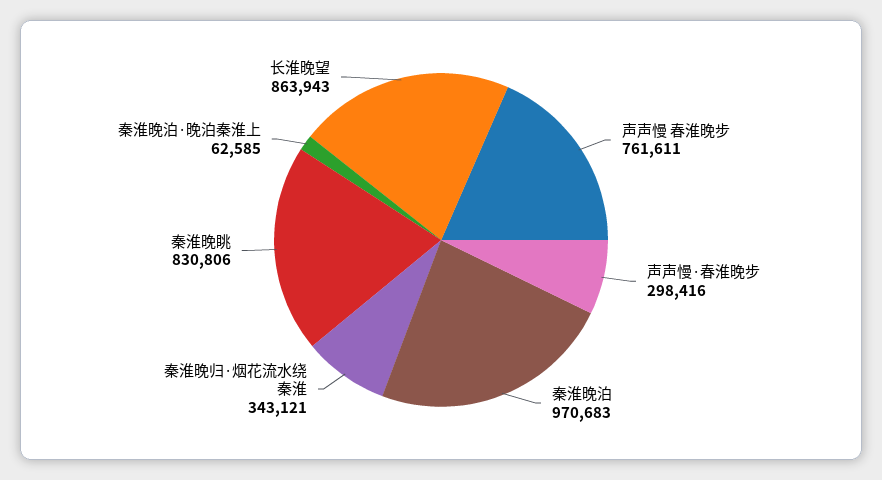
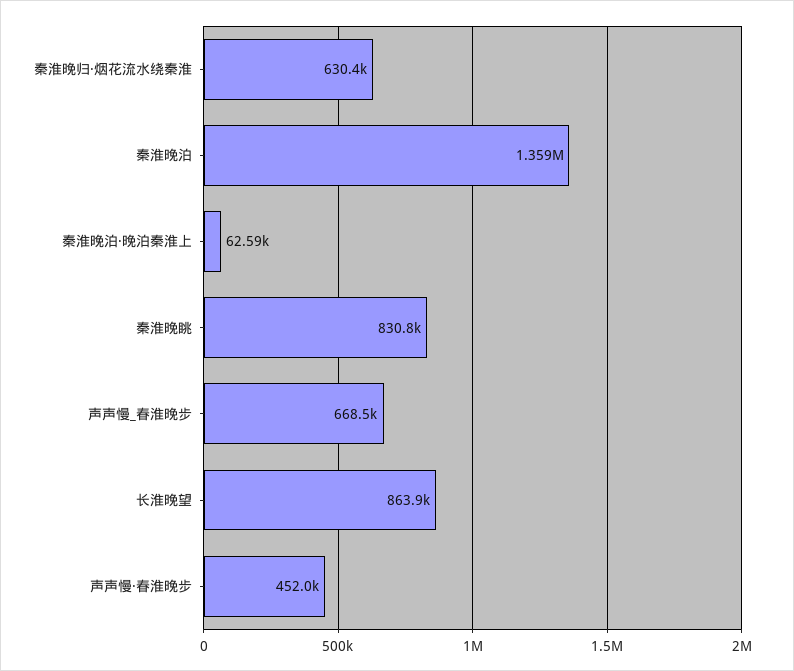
  {
-   "声声慢 春淮晚步": 761611,
+   "声声慢 春淮晚步": 668500,
-   "声声慢·春淮晚步": 298416,
+   "声声慢·春淮晚步": 452000,
-   "秦淮晚泊": 970683,
+   "秦淮晚泊": 1359000,
-   "秦淮晚归·烟花流水绕秦淮": 343121,
+   "秦淮晚归·烟花流水绕秦淮": 630400,
    "秦淮晚眺": 830806,
    "秦淮晚泊·晚泊秦淮上": 62585,
    "长淮晚望": 863943
  }

